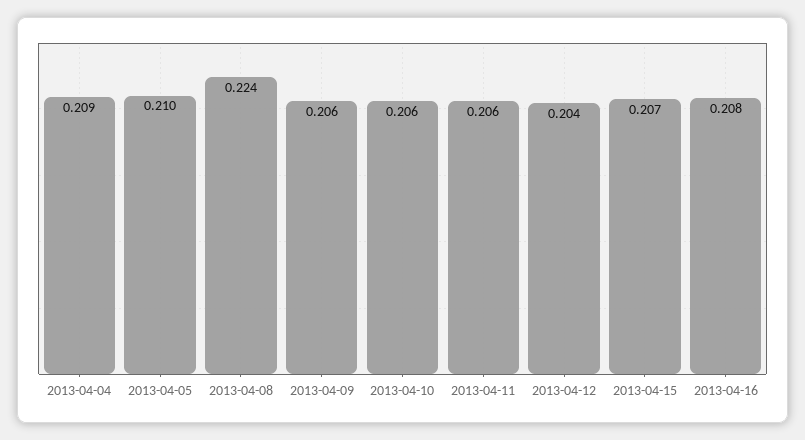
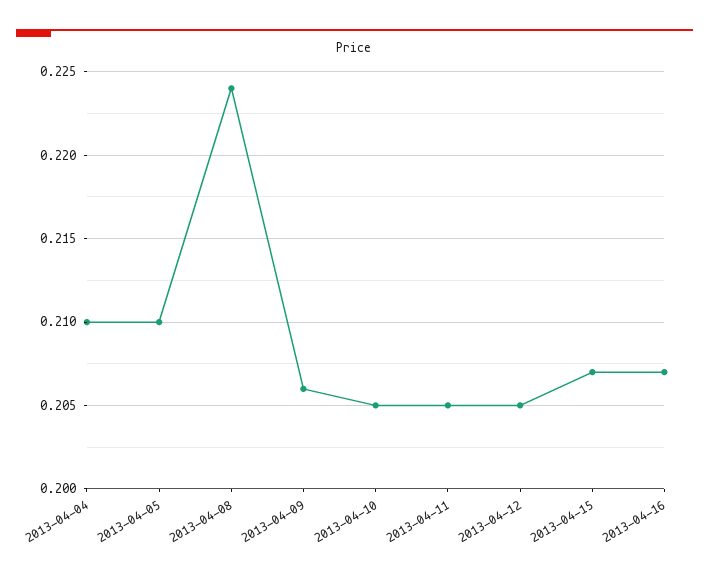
  {
-   "2013-04-04": 0.209,
+   "2013-04-04": 0.21,
    "2013-04-05": 0.21,
    "2013-04-08": 0.224,
    "2013-04-09": 0.206,
-   "2013-04-10": 0.206,
+   "2013-04-10": 0.205,
-   "2013-04-11": 0.206,
+   "2013-04-11": 0.205,
-   "2013-04-12": 0.204,
+   "2013-04-12": 0.205,
    "2013-04-15": 0.207,
-   "2013-04-16": 0.208
+   "2013-04-16": 0.207
  }

